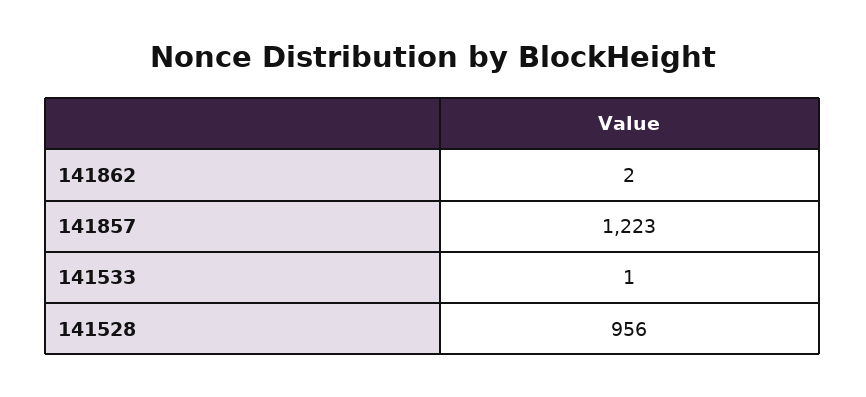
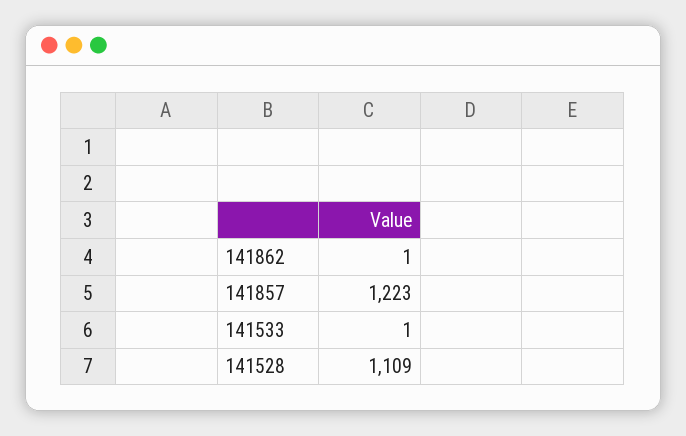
  {
-   "141862": 2,
+   "141862": 1,
    "141857": 1223,
    "141533": 1,
-   "141528": 956
+   "141528": 1109
  }

